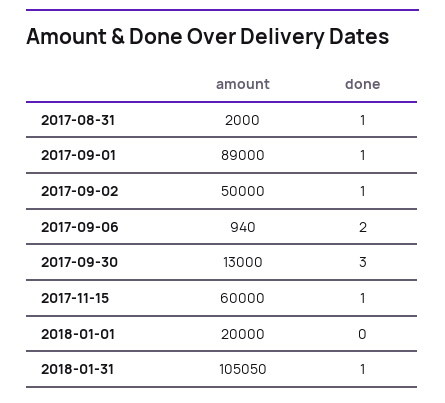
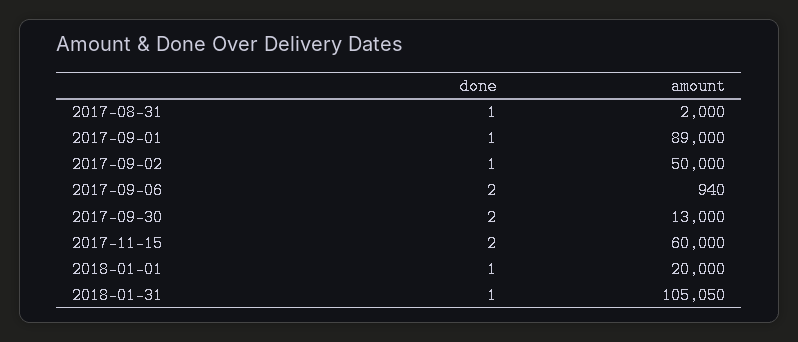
  {
    "amount": {
      "2017-08-31": 2000,
      "2017-09-01": 89000,
      "2017-09-02": 50000,
      "2017-09-06": 940,
      "2017-09-30": 13000,
      "2017-11-15": 60000,
      "2018-01-01": 20000,
      "2018-01-31": 105050
    },
    "done": {
      "2017-08-31": 1,
      "2017-09-01": 1,
      "2017-09-02": 1,
      "2017-09-06": 2,
-     "2017-09-30": 3,
+     "2017-09-30": 2,
-     "2017-11-15": 1,
+     "2017-11-15": 2,
-     "2018-01-01": 0,
+     "2018-01-01": 1,
      "2018-01-31": 1
    }
  }

